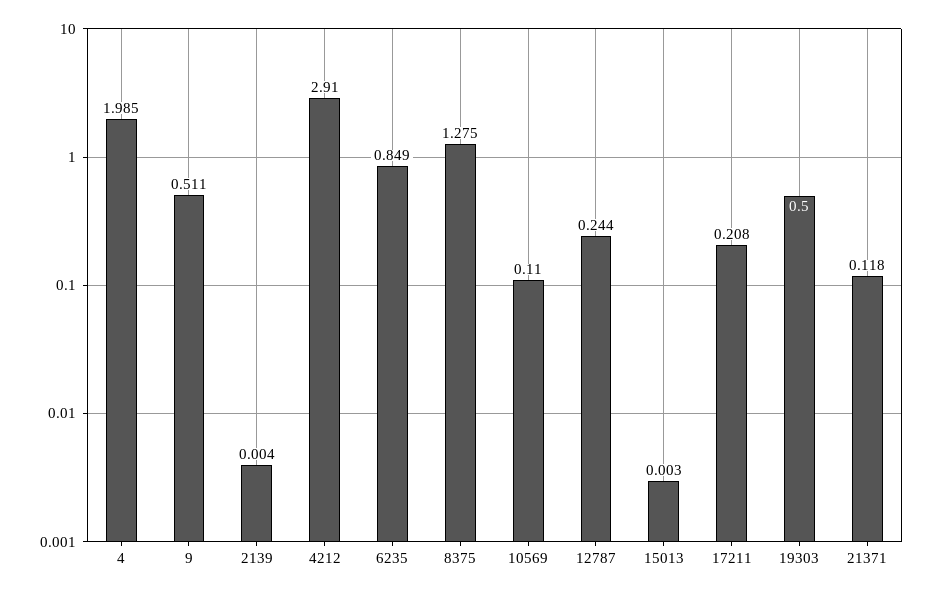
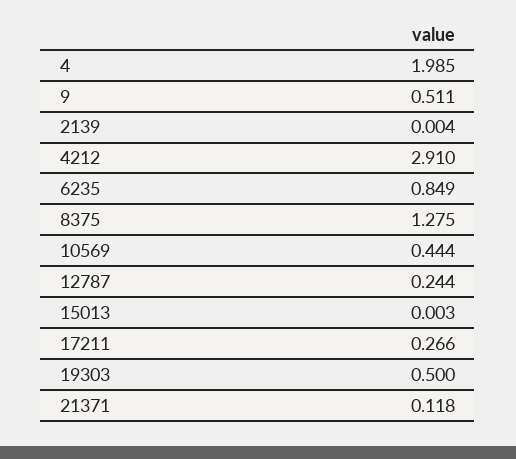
  {
    "4": 1.985,
    "9": 0.511,
    "2139": 0.004,
    "4212": 2.91,
    "6235": 0.849,
    "8375": 1.275,
-   "10569": 0.11,
+   "10569": 0.444,
    "12787": 0.244,
    "15013": 0.003,
-   "17211": 0.208,
+   "17211": 0.266,
    "19303": 0.5,
    "21371": 0.118
  }

